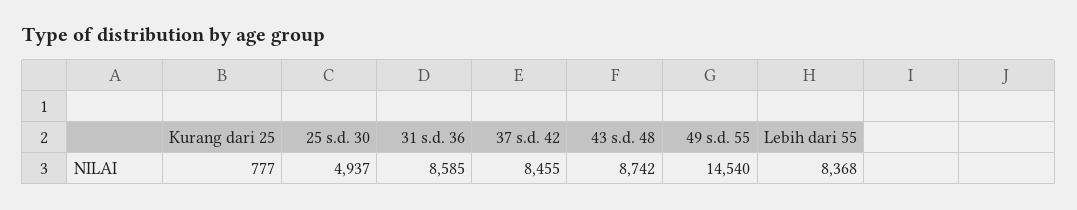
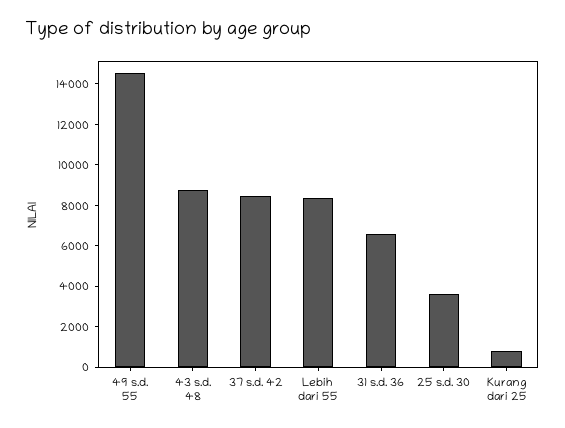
  {
    "Kurang dari 25": 777,
-   "25 s.d. 30": 4937,
+   "25 s.d. 30": 3500,
-   "31 s.d. 36": 8585,
+   "31 s.d. 36": 6500,
    "37 s.d. 42": 8455,
    "43 s.d. 48": 8742,
    "49 s.d. 55": 14540,
    "Lebih dari 55": 8368
  }

